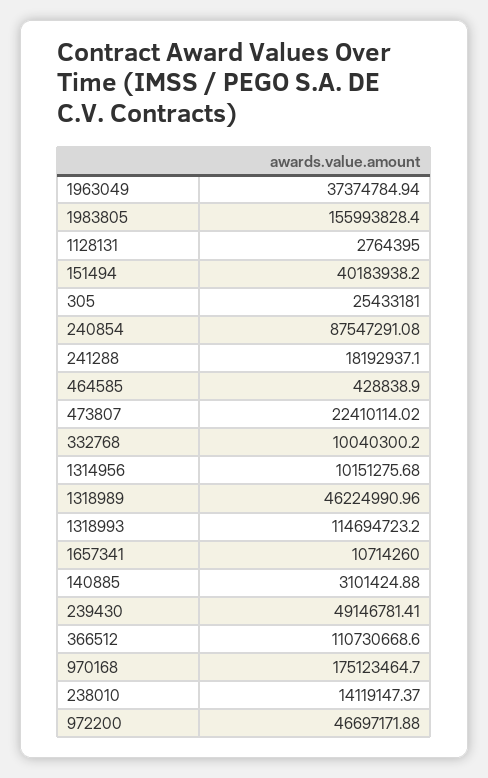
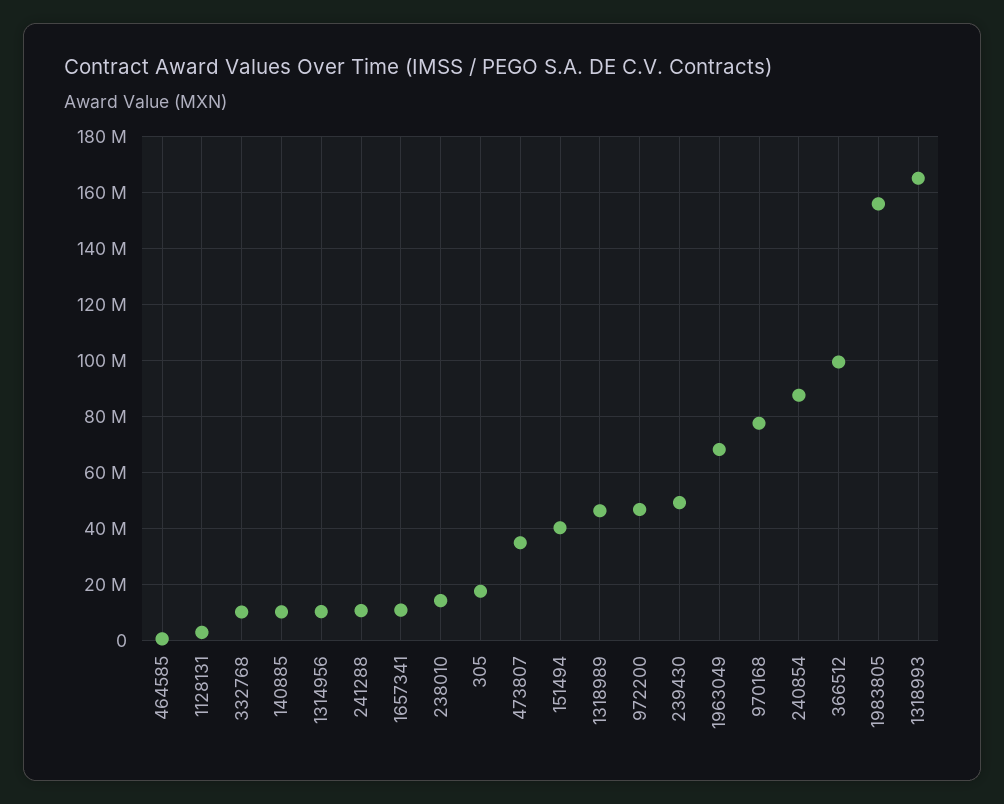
  {
-   "1963049": 37374784.94,
+   "1963049": 67500000,
    "1983805": 155993828.4,
    "1128131": 2764395,
    "151494": 40183938.2,
-   "305": 25433181,
+   "305": 17500000,
    "240854": 87547291.08,
-   "241288": 18192937.1,
+   "241288": 10000000,
    "464585": 428838.9,
-   "473807": 22410114.02,
+   "473807": 35000000,
    "332768": 10040300.2,
    "1314956": 10151275.68,
    "1318989": 46224990.96,
-   "1318993": 114694723.2,
+   "1318993": 165000000,
    "1657341": 10714260,
-   "140885": 3101424.88,
+   "140885": 10000000,
    "239430": 49146781.41,
-   "366512": 110730668.6,
+   "366512": 100000000,
-   "970168": 175123464.7,
+   "970168": 77500000,
    "238010": 14119147.37,
    "972200": 46697171.88
  }

